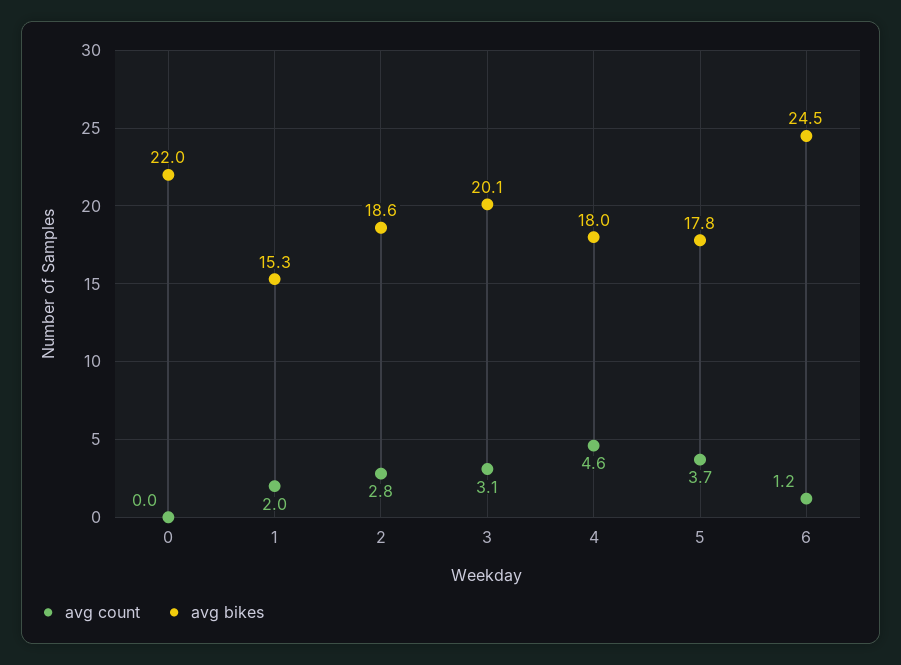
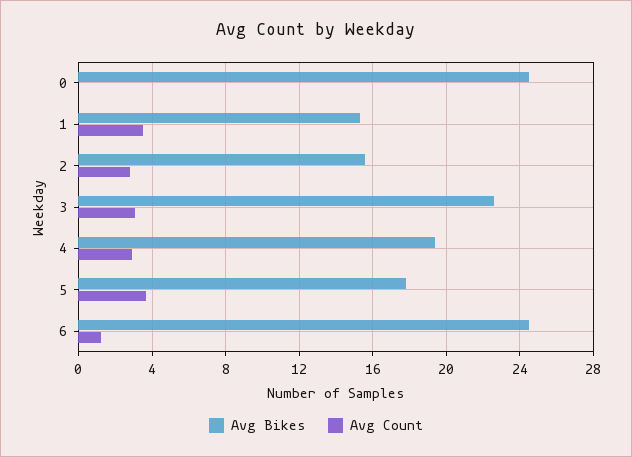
  {
    "avg count": {
      "0": 0,
-     "1": 2,
+     "1": 3.5,
      "2": 2.8,
      "3": 3.1,
-     "4": 4.6,
+     "4": 3,
      "5": 3.7,
      "6": 1.2
    },
    "avg bikes": {
-     "0": 22,
+     "0": 24.5,
      "1": 15.3,
-     "2": 18.6,
+     "2": 15.5,
-     "3": 20.1,
+     "3": 22.5,
-     "4": 18,
+     "4": 19.5,
      "5": 17.8,
      "6": 24.5
    }
  }

